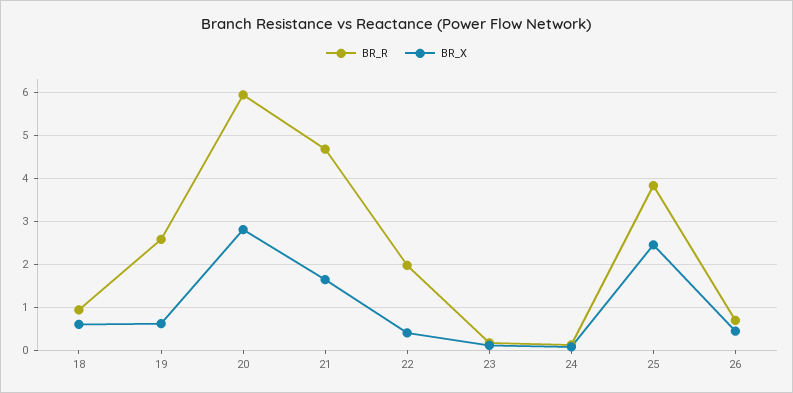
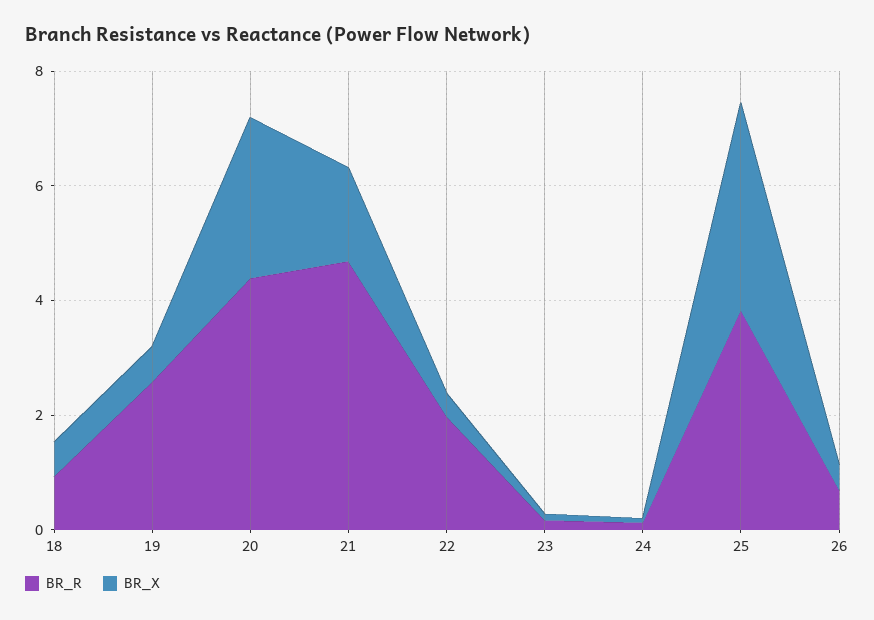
  {
    "BR_R": {
      "18": 1,
      "19": 2.6,
-     "20": 6,
+     "20": 4.5,
      "21": 4.6,
      "22": 2,
      "23": 0.2,
      "24": 0.2,
      "25": 3.8,
      "26": 0.6
    },
    "BR_X": {
      "18": 0.6,
      "19": 0.6,
      "20": 2.8,
      "21": 1.6,
      "22": 0.4,
      "23": 0.2,
      "24": 0,
-     "25": 2.4,
+     "25": 3.5,
      "26": 0.4
    }
  }

